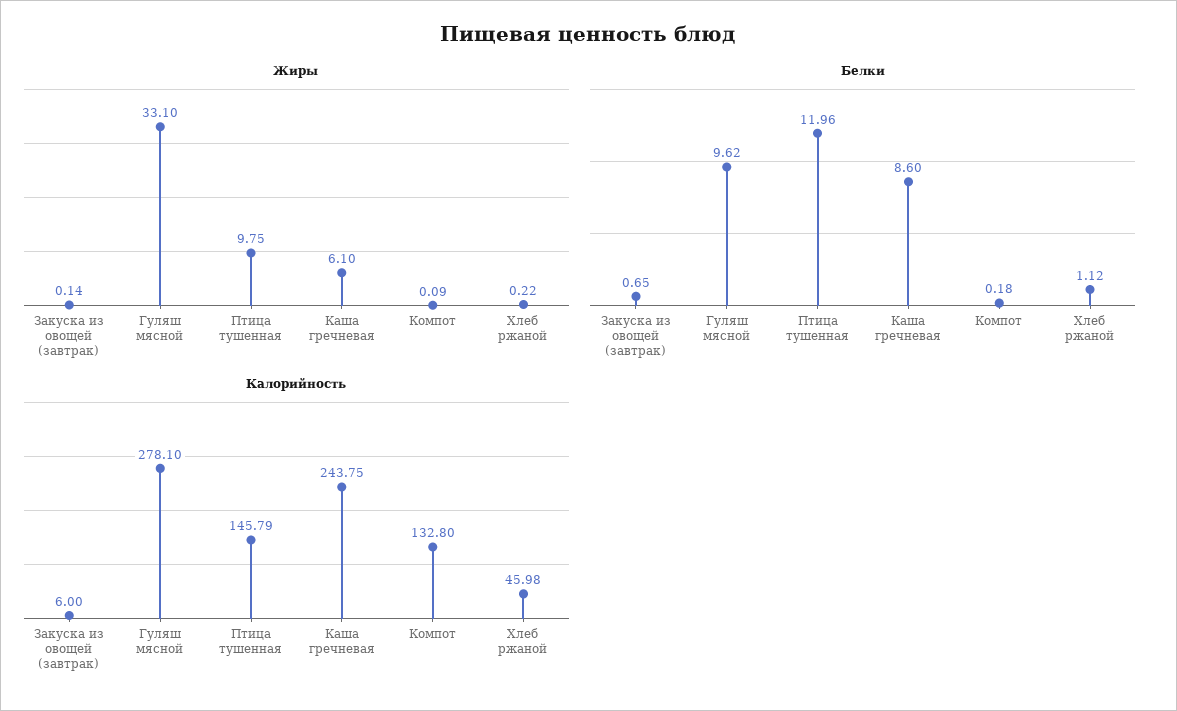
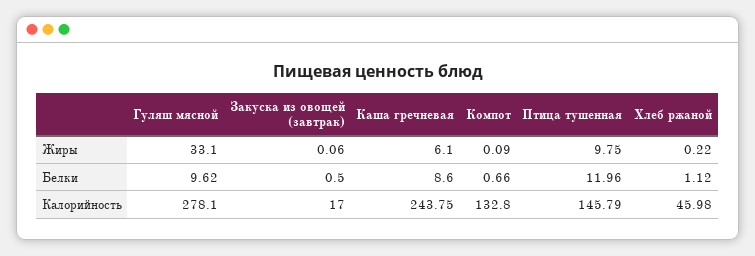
  {
    "Жиры": {
-     "Закуска из овощей (завтрак)": 0.14,
+     "Закуска из овощей (завтрак)": 0.06,
      "Гуляш мясной": 33.1,
      "Птица тушенная": 9.75,
      "Каша гречневая": 6.1,
      "Компот": 0.09,
      "Хлеб ржаной": 0.22
    },
    "Белки": {
-     "Закуска из овощей (завтрак)": 0.65,
+     "Закуска из овощей (завтрак)": 0.5,
      "Гуляш мясной": 9.62,
      "Птица тушенная": 11.96,
      "Каша гречневая": 8.6,
-     "Компот": 0.18,
+     "Компот": 0.66,
      "Хлеб ржаной": 1.12
    },
    "Калорийность": {
-     "Закуска из овощей (завтрак)": 6,
+     "Закуска из овощей (завтрак)": 17,
      "Гуляш мясной": 278.1,
      "Птица тушенная": 145.79,
      "Каша гречневая": 243.75,
      "Компот": 132.8,
      "Хлеб ржаной": 45.98
    }
  }

